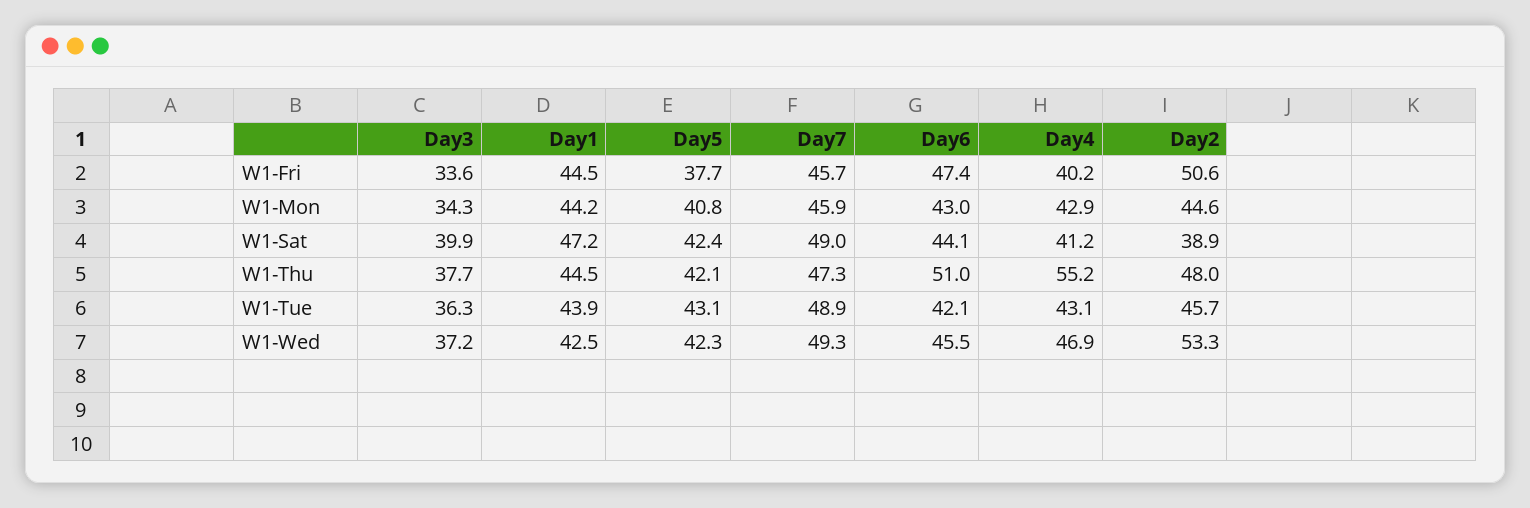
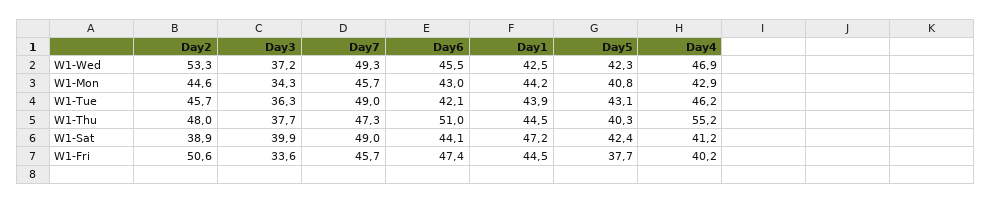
  {
    "Day3": {
      "W1-Fri": 33.6,
      "W1-Mon": 34.3,
      "W1-Sat": 39.9,
      "W1-Thu": 37.7,
      "W1-Tue": 36.3,
      "W1-Wed": 37.2
    },
    "Day1": {
      "W1-Fri": 44.5,
      "W1-Mon": 44.2,
      "W1-Sat": 47.2,
      "W1-Thu": 44.5,
      "W1-Tue": 43.9,
      "W1-Wed": 42.5
    },
    "Day5": {
      "W1-Fri": 37.7,
      "W1-Mon": 40.8,
      "W1-Sat": 42.4,
-     "W1-Thu": 42.1,
+     "W1-Thu": 40.3,
      "W1-Tue": 43.1,
      "W1-Wed": 42.3
    },
    "Day7": {
      "W1-Fri": 45.7,
-     "W1-Mon": 45.9,
+     "W1-Mon": 45.7,
      "W1-Sat": 49,
      "W1-Thu": 47.3,
-     "W1-Tue": 48.9,
+     "W1-Tue": 49,
      "W1-Wed": 49.3
    },
    "Day6": {
      "W1-Fri": 47.4,
      "W1-Mon": 43,
      "W1-Sat": 44.1,
      "W1-Thu": 51,
      "W1-Tue": 42.1,
      "W1-Wed": 45.5
    },
    "Day4": {
      "W1-Fri": 40.2,
      "W1-Mon": 42.9,
      "W1-Sat": 41.2,
      "W1-Thu": 55.2,
-     "W1-Tue": 43.1,
+     "W1-Tue": 46.2,
      "W1-Wed": 46.9
    },
    "Day2": {
      "W1-Fri": 50.6,
      "W1-Mon": 44.6,
      "W1-Sat": 38.9,
      "W1-Thu": 48,
      "W1-Tue": 45.7,
      "W1-Wed": 53.3
    }
  }

